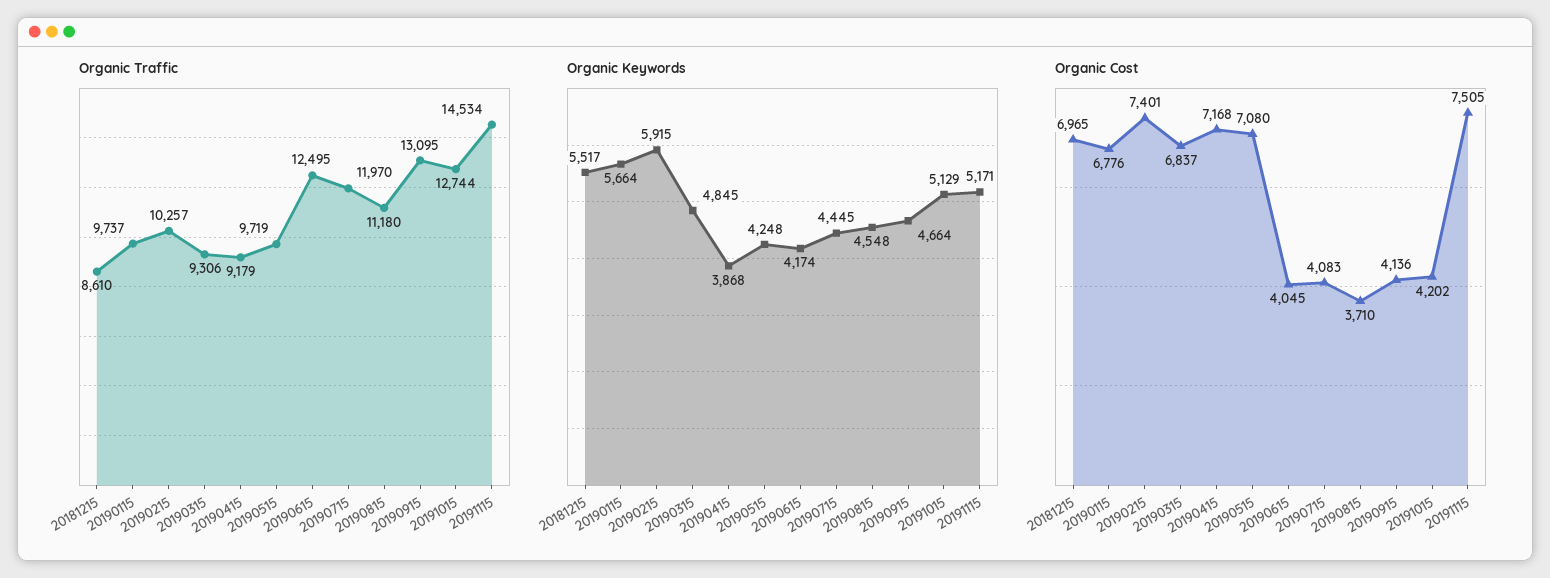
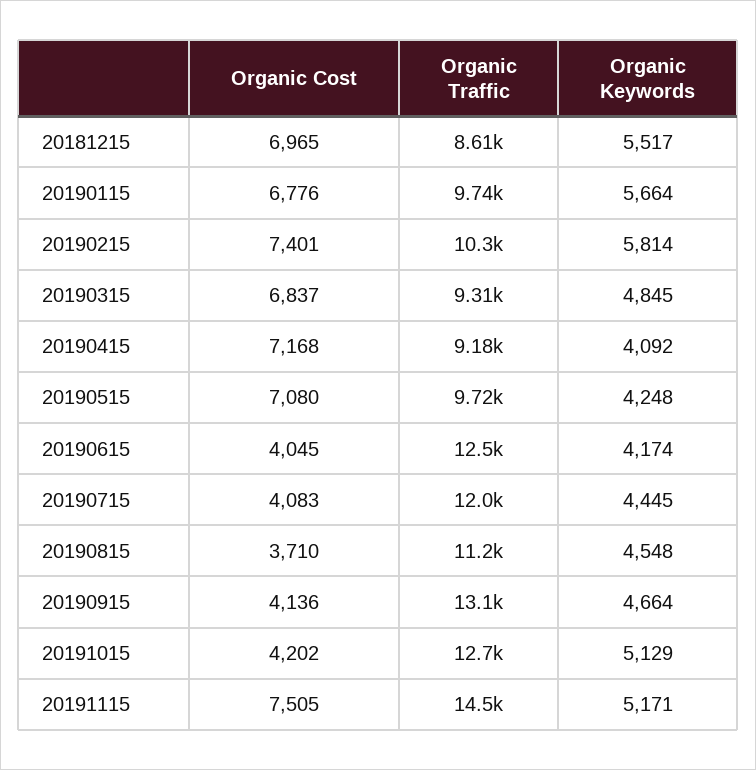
  {
    "Organic Traffic": {
      "20181215": 8610,
      "20190115": 9737,
      "20190215": 10257,
      "20190315": 9306,
      "20190415": 9179,
      "20190515": 9719,
      "20190615": 12495,
      "20190715": 11970,
      "20190815": 11180,
      "20190915": 13095,
      "20191015": 12744,
      "20191115": 14534
    },
    "Organic Keywords": {
      "20181215": 5517,
      "20190115": 5664,
-     "20190215": 5915,
+     "20190215": 5814,
      "20190315": 4845,
-     "20190415": 3868,
+     "20190415": 4092,
      "20190515": 4248,
      "20190615": 4174,
      "20190715": 4445,
      "20190815": 4548,
      "20190915": 4664,
      "20191015": 5129,
      "20191115": 5171
    },
    "Organic Cost": {
      "20181215": 6965,
      "20190115": 6776,
      "20190215": 7401,
      "20190315": 6837,
      "20190415": 7168,
      "20190515": 7080,
      "20190615": 4045,
      "20190715": 4083,
      "20190815": 3710,
      "20190915": 4136,
      "20191015": 4202,
      "20191115": 7505
    }
  }

